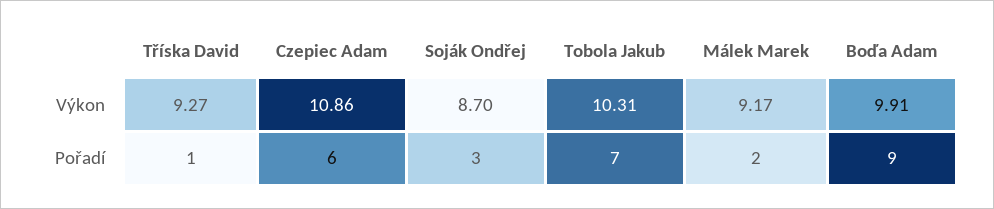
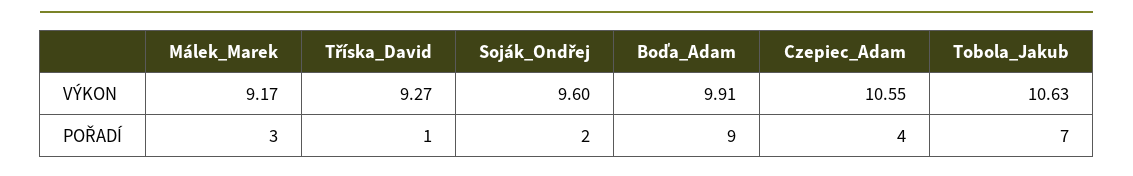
  {
    "Tříska David": {
      "Výkon": 9.27,
      "Pořadí": 1
    },
    "Czepiec Adam": {
-     "Výkon": 10.86,
+     "Výkon": 10.55,
-     "Pořadí": 6
+     "Pořadí": 4
    },
    "Soják Ondřej": {
-     "Výkon": 8.7,
+     "Výkon": 9.6,
-     "Pořadí": 3
+     "Pořadí": 2
    },
    "Tobola Jakub": {
-     "Výkon": 10.31,
+     "Výkon": 10.63,
      "Pořadí": 7
    },
    "Málek Marek": {
      "Výkon": 9.17,
-     "Pořadí": 2
+     "Pořadí": 3
    },
    "Boďa Adam": {
      "Výkon": 9.91,
      "Pořadí": 9
    }
  }

